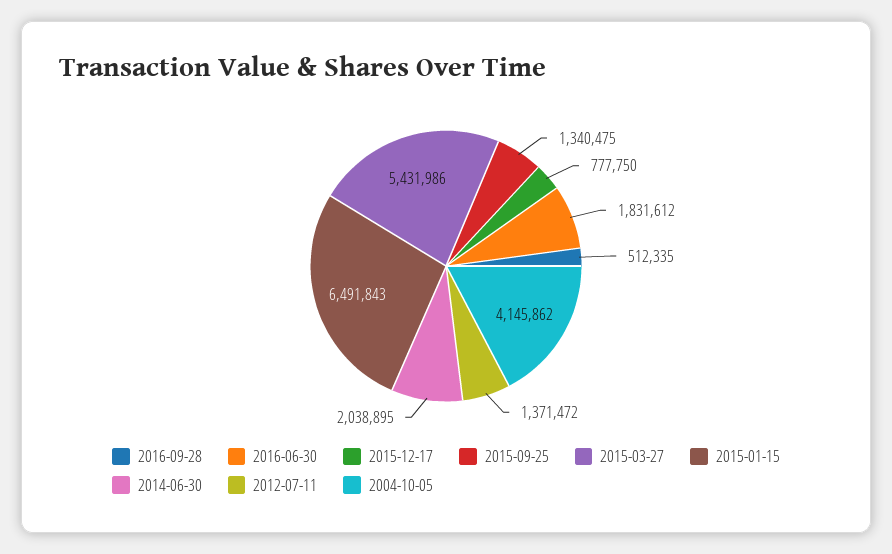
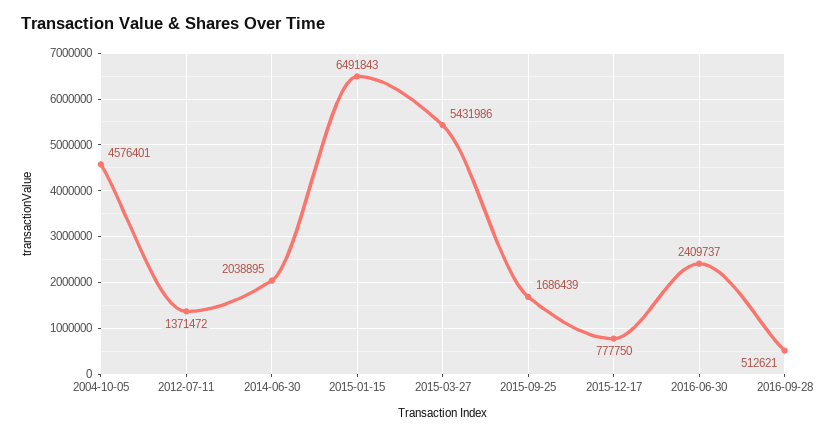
  {
-   "2016-09-28": 512335,
+   "2016-09-28": 512621,
-   "2016-06-30": 1831612,
+   "2016-06-30": 2409737,
    "2015-12-17": 777750,
-   "2015-09-25": 1340475,
+   "2015-09-25": 1686439,
    "2015-03-27": 5431986,
    "2015-01-15": 6491843,
    "2014-06-30": 2038895,
    "2012-07-11": 1371472,
-   "2004-10-05": 4145862
+   "2004-10-05": 4576401
  }

